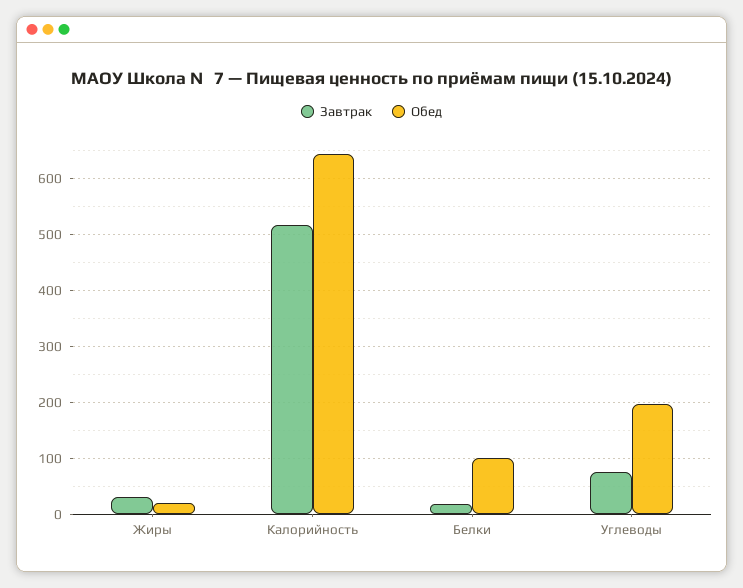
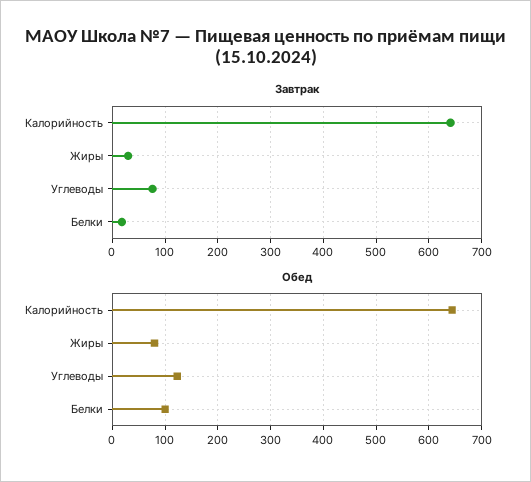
  {
    "Завтрак": {
      "Жиры": 40,
-     "Калорийность": 520,
+     "Калорийность": 640,
      "Белки": 20,
      "Углеводы": 80
    },
    "Обед": {
-     "Жиры": 20,
+     "Жиры": 80,
      "Калорийность": 640,
      "Белки": 100,
-     "Углеводы": 200
+     "Углеводы": 120
    }
  }

